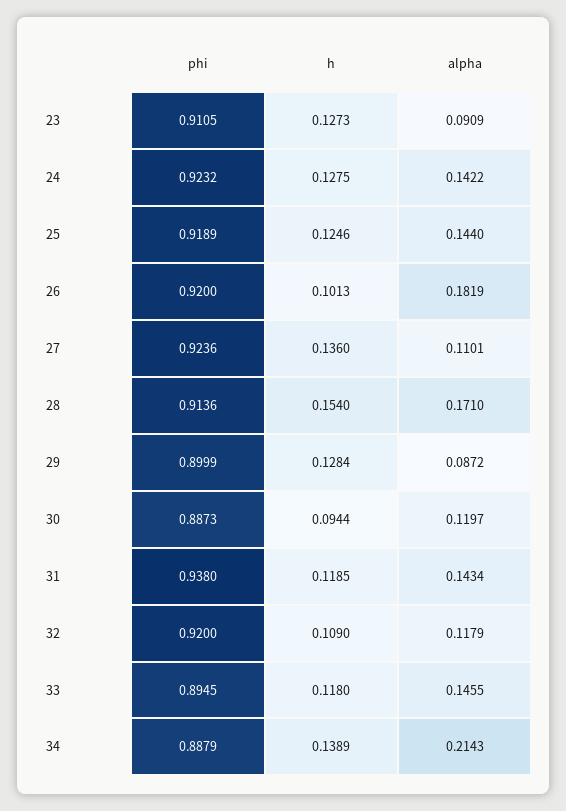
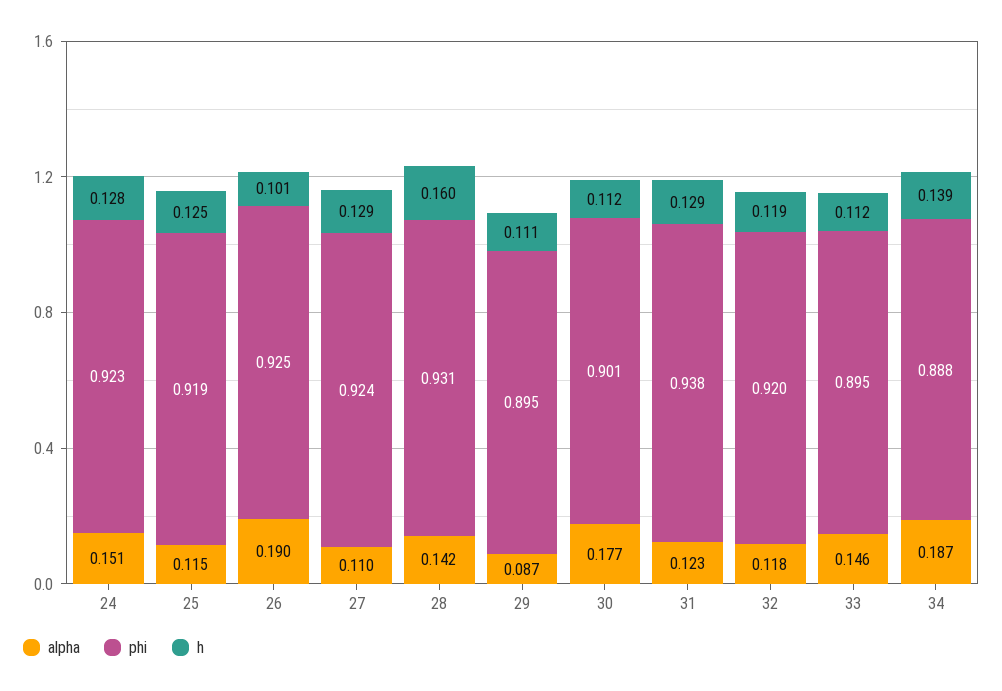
  {
    "phi": {
-     "23": 0.9105,
      "24": 0.9232,
      "25": 0.9189,
-     "26": 0.92,
+     "26": 0.925,
      "27": 0.9236,
-     "28": 0.9136,
+     "28": 0.931,
-     "29": 0.8999,
+     "29": 0.895,
-     "30": 0.8873,
+     "30": 0.901,
      "31": 0.938,
      "32": 0.92,
      "33": 0.8945,
      "34": 0.8879
    },
    "h": {
-     "23": 0.1273,
      "24": 0.1275,
      "25": 0.1246,
      "26": 0.1013,
-     "27": 0.136,
+     "27": 0.129,
-     "28": 0.154,
+     "28": 0.16,
-     "29": 0.1284,
+     "29": 0.111,
-     "30": 0.0944,
+     "30": 0.112,
-     "31": 0.1185,
+     "31": 0.129,
-     "32": 0.109,
+     "32": 0.119,
-     "33": 0.118,
+     "33": 0.112,
      "34": 0.1389
    },
    "alpha": {
-     "23": 0.0909,
-     "24": 0.1422,
+     "24": 0.151,
-     "25": 0.144,
+     "25": 0.115,
-     "26": 0.1819,
+     "26": 0.19,
      "27": 0.1101,
-     "28": 0.171,
+     "28": 0.142,
      "29": 0.0872,
-     "30": 0.1197,
+     "30": 0.177,
-     "31": 0.1434,
+     "31": 0.123,
      "32": 0.1179,
      "33": 0.1455,
-     "34": 0.2143
+     "34": 0.187
    }
  }

